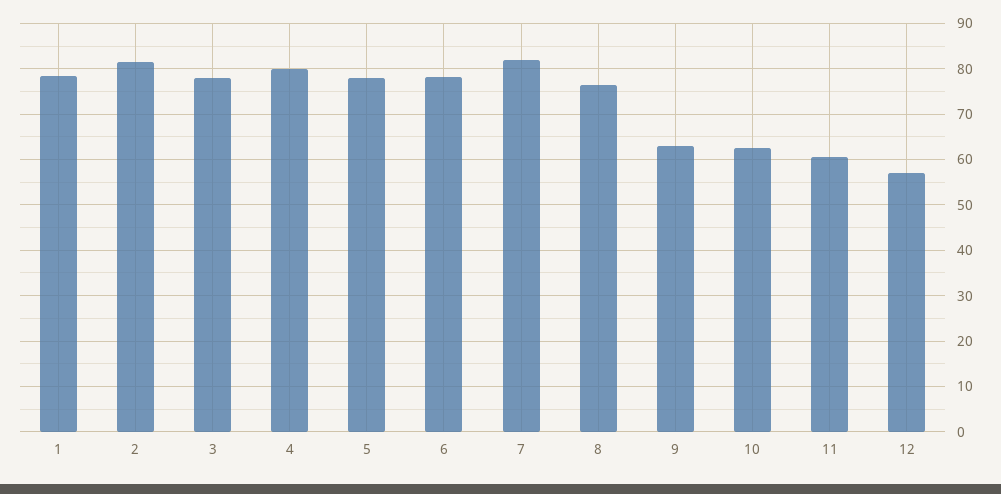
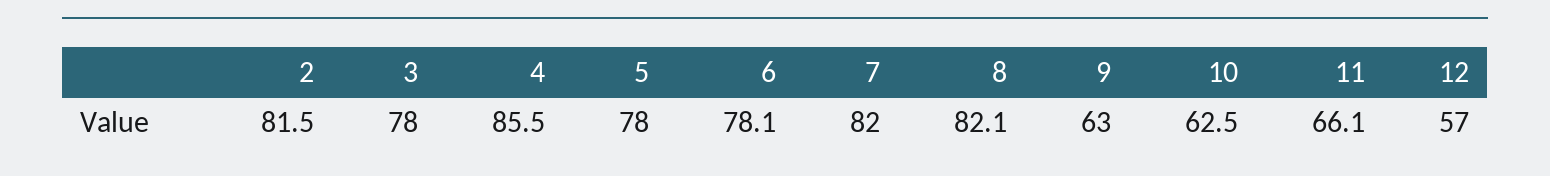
  {
-   "1": 78,
    "2": 81.5,
    "3": 78,
-   "4": 80,
+   "4": 85.5,
    "5": 78,
    "6": 78.1,
    "7": 82,
-   "8": 76,
+   "8": 82.1,
    "9": 63,
    "10": 62.5,
-   "11": 60,
+   "11": 66.1,
    "12": 57
  }

